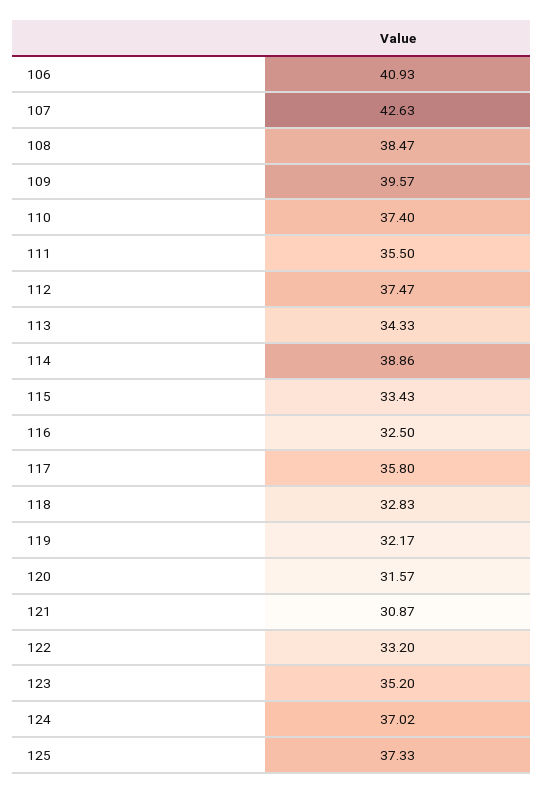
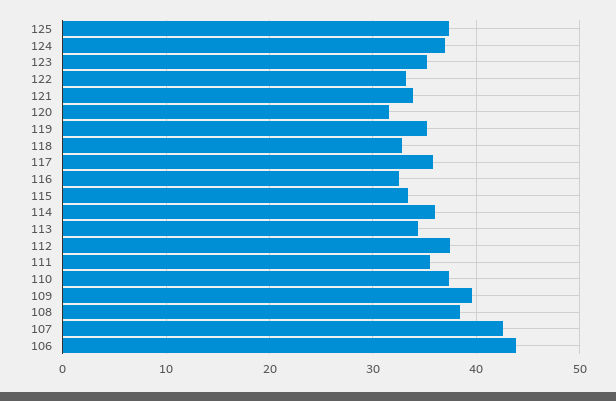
  {
-   "106": 40.93,
+   "106": 44,
    "107": 42.63,
    "108": 38.47,
    "109": 39.57,
    "110": 37.4,
    "111": 35.5,
    "112": 37.47,
    "113": 34.33,
-   "114": 38.86,
+   "114": 36,
    "115": 33.43,
    "116": 32.5,
    "117": 35.8,
    "118": 32.83,
-   "119": 32.17,
+   "119": 35,
    "120": 31.57,
-   "121": 30.87,
+   "121": 34,
    "122": 33.2,
    "123": 35.2,
    "124": 37.02,
    "125": 37.33
  }

